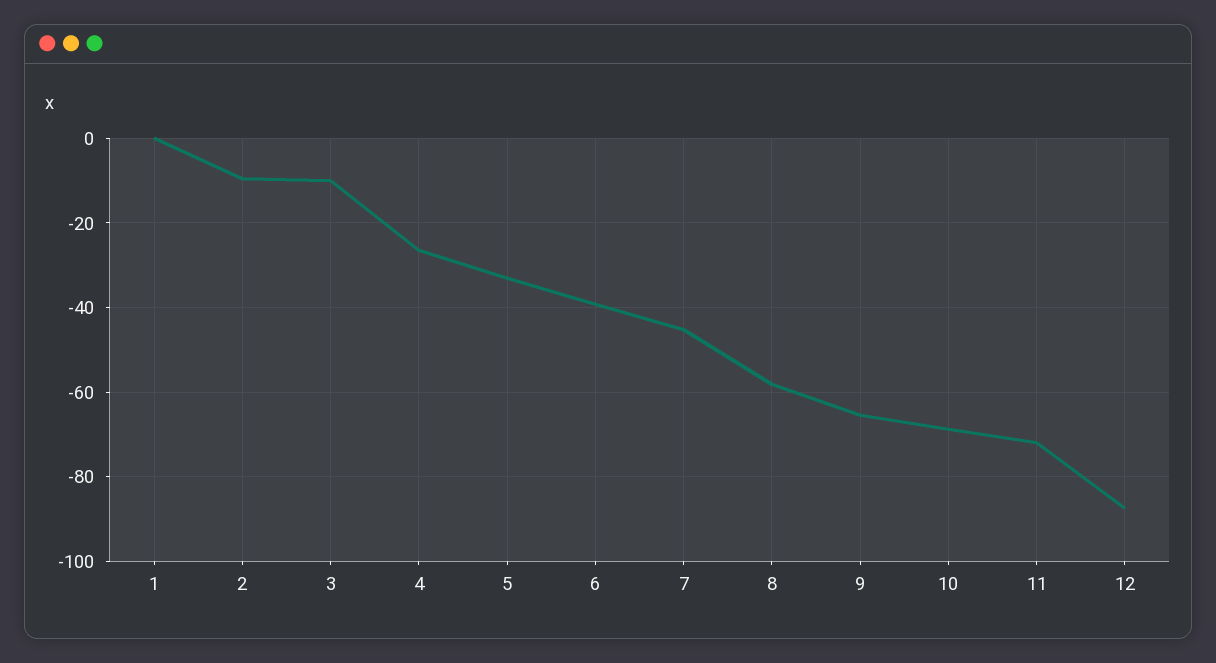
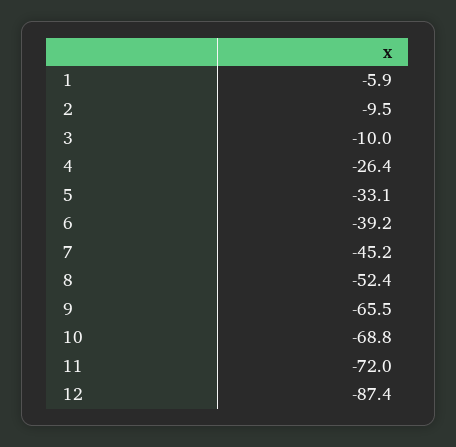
  {
-   "1": 0,
+   "1": -5.9,
    "2": -9.5,
    "3": -10,
    "4": -26.4,
    "5": -33.1,
    "6": -39.2,
    "7": -45.2,
-   "8": -58,
+   "8": -52.4,
    "9": -65.5,
    "10": -68.8,
    "11": -72,
    "12": -87.4
  }

